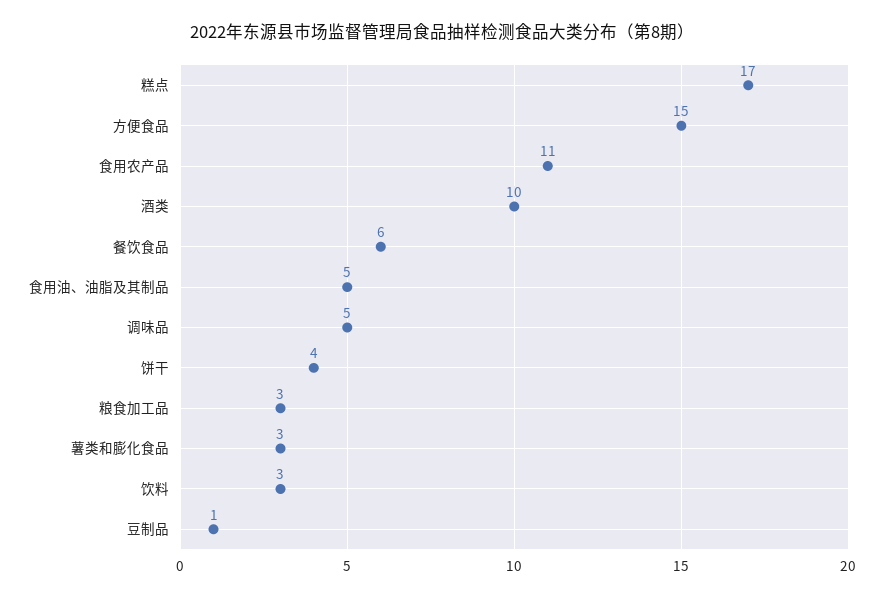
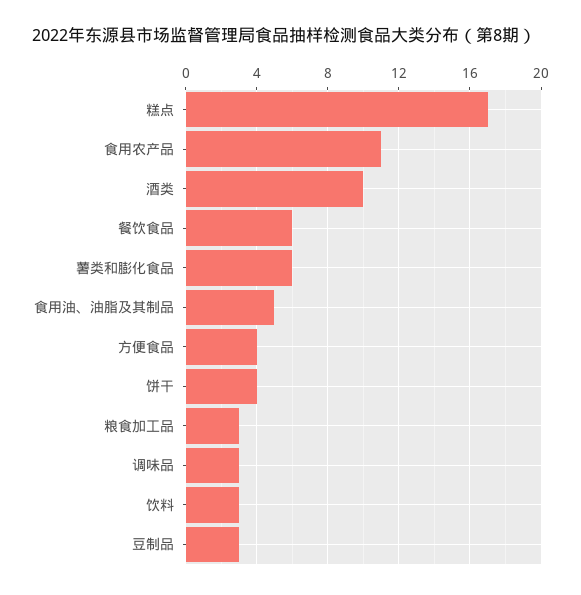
  {
    "糕点": 17,
-   "方便食品": 15,
+   "方便食品": 4,
    "食用农产品": 11,
    "酒类": 10,
    "餐饮食品": 6,
    "食用油、油脂及其制品": 5,
-   "调味品": 5,
+   "调味品": 3,
    "饼干": 4,
    "粮食加工品": 3,
-   "薯类和膨化食品": 3,
+   "薯类和膨化食品": 6,
    "饮料": 3,
-   "豆制品": 1
+   "豆制品": 3
  }

